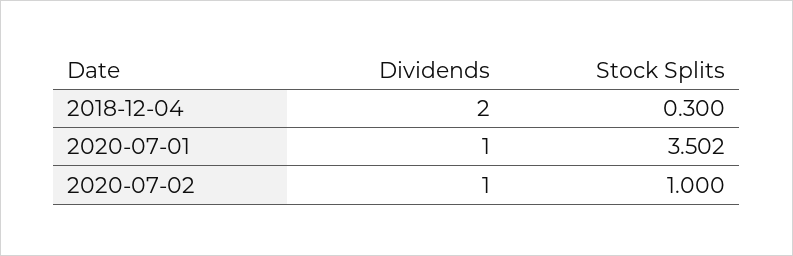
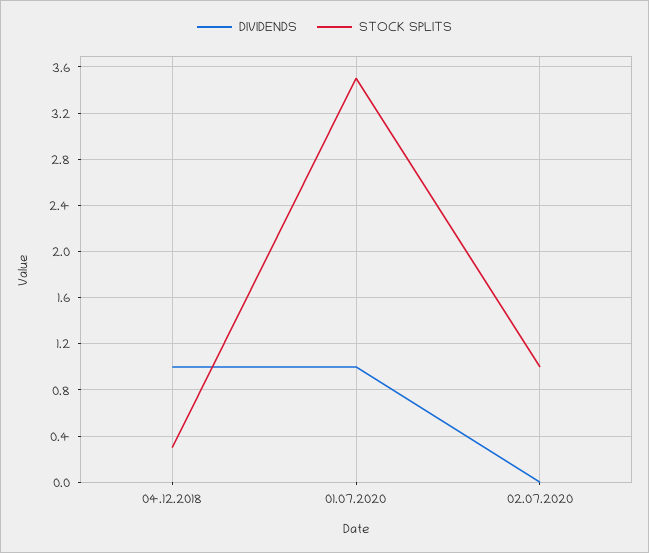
  {
    "Dividends": {
-     "2018-12-04": 2,
+     "2018-12-04": 1,
      "2020-07-01": 1,
-     "2020-07-02": 1
+     "2020-07-02": 0
    },
    "Stock Splits": {
      "2018-12-04": 0.3,
      "2020-07-01": 3.502,
      "2020-07-02": 1
    }
  }

